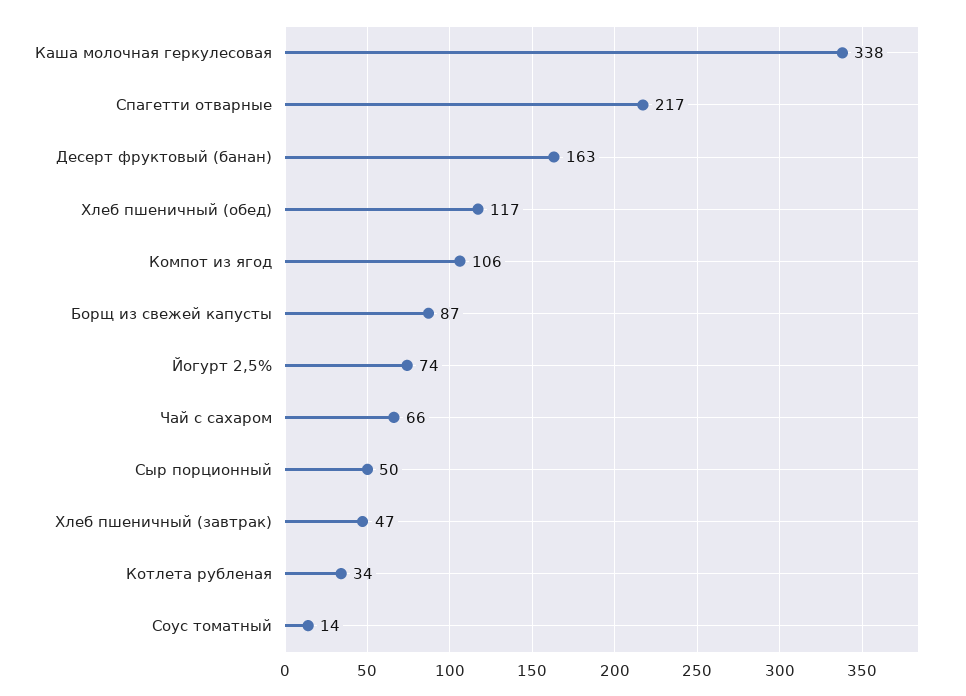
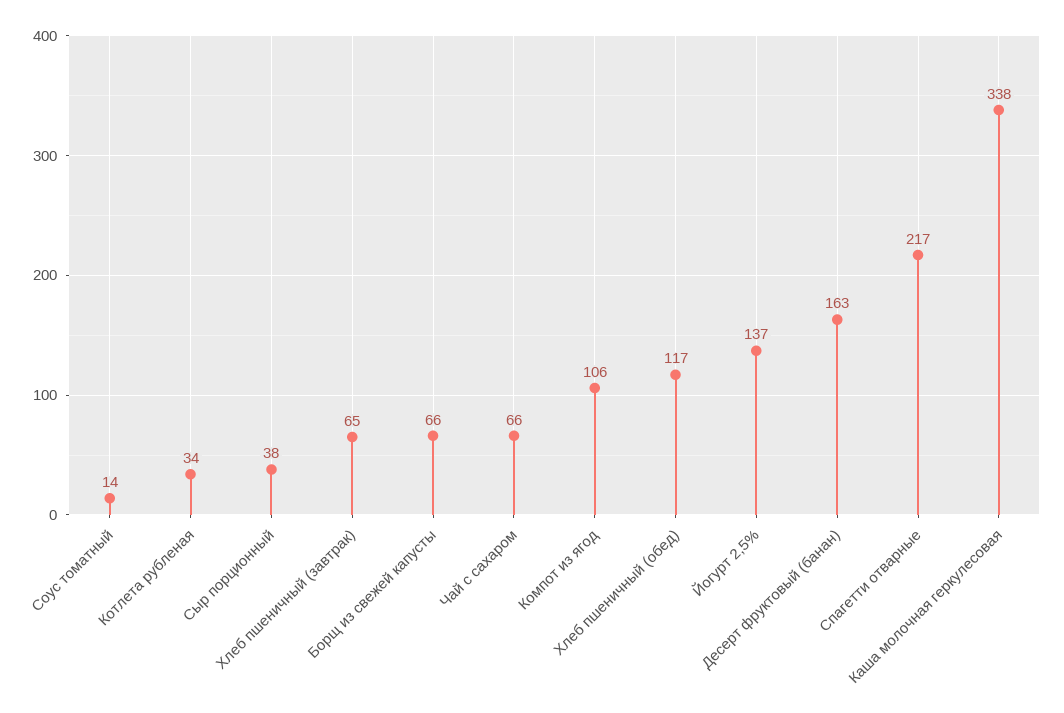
  {
    "Каша молочная геркулесовая": 338,
    "Спагетти отварные": 217,
    "Десерт фруктовый (банан)": 163,
    "Хлеб пшеничный (обед)": 117,
    "Компот из ягод": 106,
-   "Борщ из свежей капусты": 87,
+   "Борщ из свежей капусты": 66,
-   "Йогурт 2,5%": 74,
+   "Йогурт 2,5%": 137,
    "Чай с сахаром": 66,
-   "Сыр порционный": 50,
+   "Сыр порционный": 38,
-   "Хлеб пшеничный (завтрак)": 47,
+   "Хлеб пшеничный (завтрак)": 65,
    "Котлета рубленая": 34,
    "Соус томатный": 14
  }

